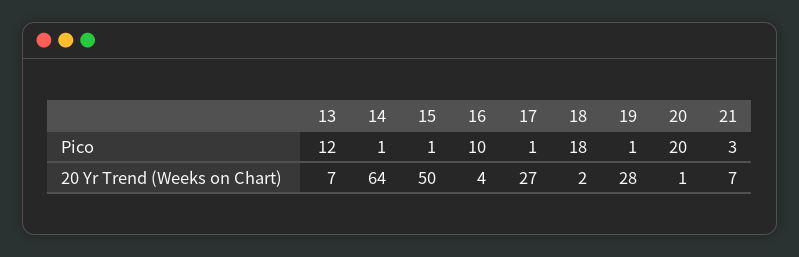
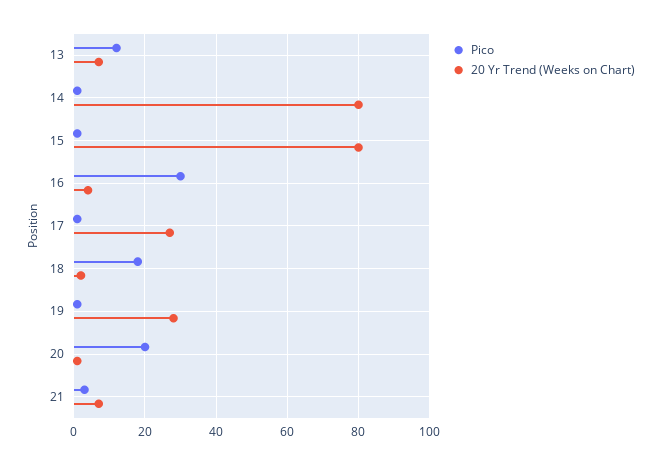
  {
    "Pico": {
      "13": 12,
      "14": 1,
      "15": 1,
-     "16": 10,
+     "16": 30,
      "17": 1,
      "18": 18,
      "19": 1,
      "20": 20,
      "21": 3
    },
    "20 Yr Trend (Weeks on Chart)": {
      "13": 7,
-     "14": 64,
+     "14": 80,
-     "15": 50,
+     "15": 80,
      "16": 4,
      "17": 27,
      "18": 2,
      "19": 28,
      "20": 1,
      "21": 7
    }
  }

